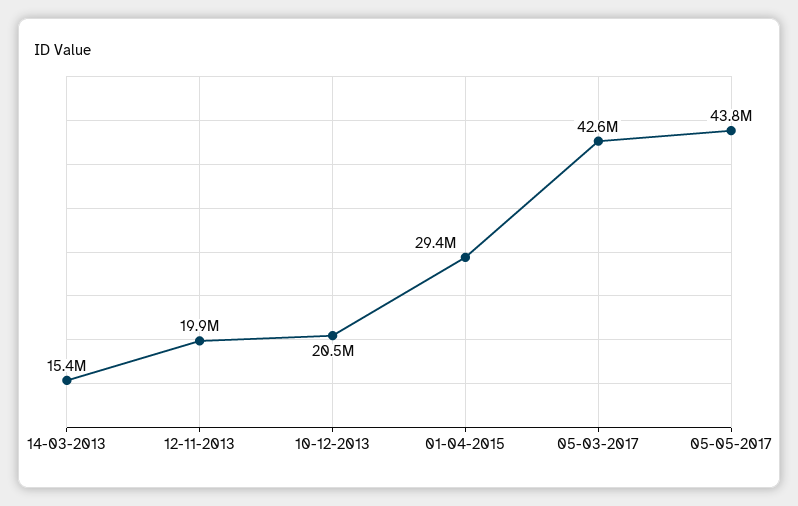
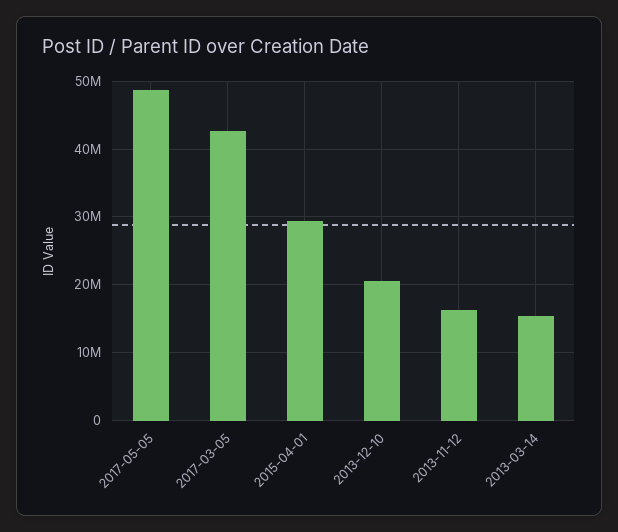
  {
    "14-03-2013": 15400000,
-   "12-11-2013": 19900000,
+   "12-11-2013": 16000000,
    "10-12-2013": 20500000,
    "01-04-2015": 29400000,
    "05-03-2017": 42600000,
-   "05-05-2017": 43800000
+   "05-05-2017": 49000000
  }

